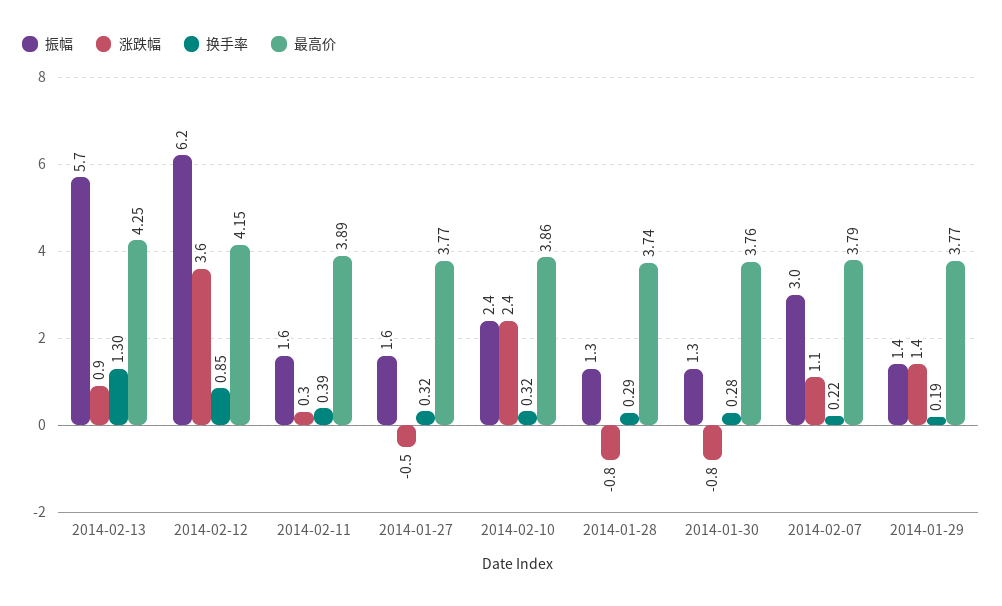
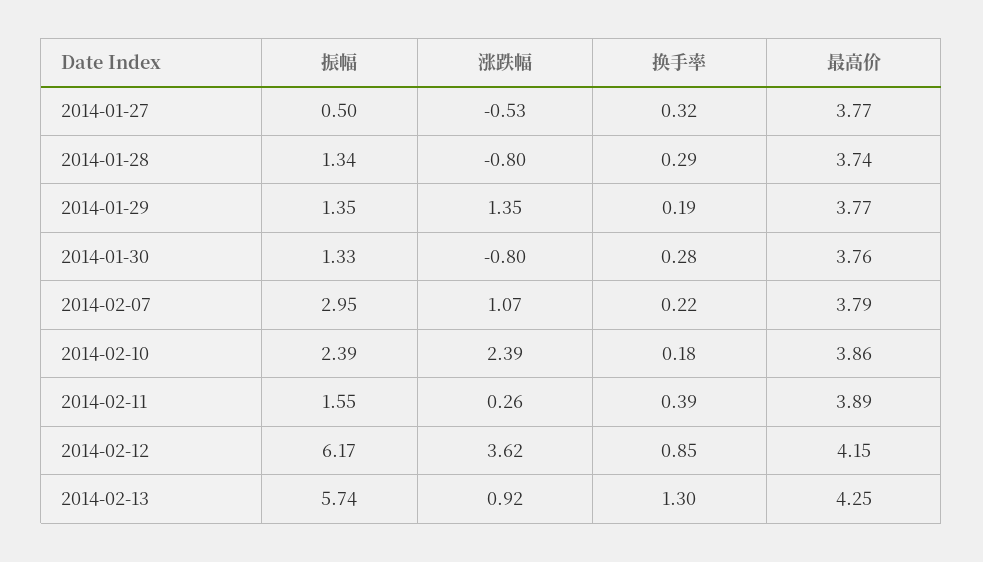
  {
    "振幅": {
      "2014-02-13": 5.74,
      "2014-02-12": 6.17,
      "2014-02-11": 1.55,
-     "2014-01-27": 1.6,
+     "2014-01-27": 0.5,
      "2014-02-10": 2.39,
      "2014-01-28": 1.34,
      "2014-01-30": 1.33,
      "2014-02-07": 2.95,
      "2014-01-29": 1.35
    },
    "涨跌幅": {
      "2014-02-13": 0.92,
      "2014-02-12": 3.62,
      "2014-02-11": 0.26,
      "2014-01-27": -0.53,
      "2014-02-10": 2.39,
      "2014-01-28": -0.8,
      "2014-01-30": -0.8,
      "2014-02-07": 1.07,
      "2014-01-29": 1.35
    },
    "换手率": {
      "2014-02-13": 1.3,
      "2014-02-12": 0.85,
      "2014-02-11": 0.39,
      "2014-01-27": 0.32,
-     "2014-02-10": 0.32,
+     "2014-02-10": 0.18,
      "2014-01-28": 0.29,
      "2014-01-30": 0.28,
      "2014-02-07": 0.22,
      "2014-01-29": 0.19
    },
    "最高价": {
      "2014-02-13": 4.25,
      "2014-02-12": 4.15,
      "2014-02-11": 3.89,
      "2014-01-27": 3.77,
      "2014-02-10": 3.86,
      "2014-01-28": 3.74,
      "2014-01-30": 3.76,
      "2014-02-07": 3.79,
      "2014-01-29": 3.77
    }
  }

